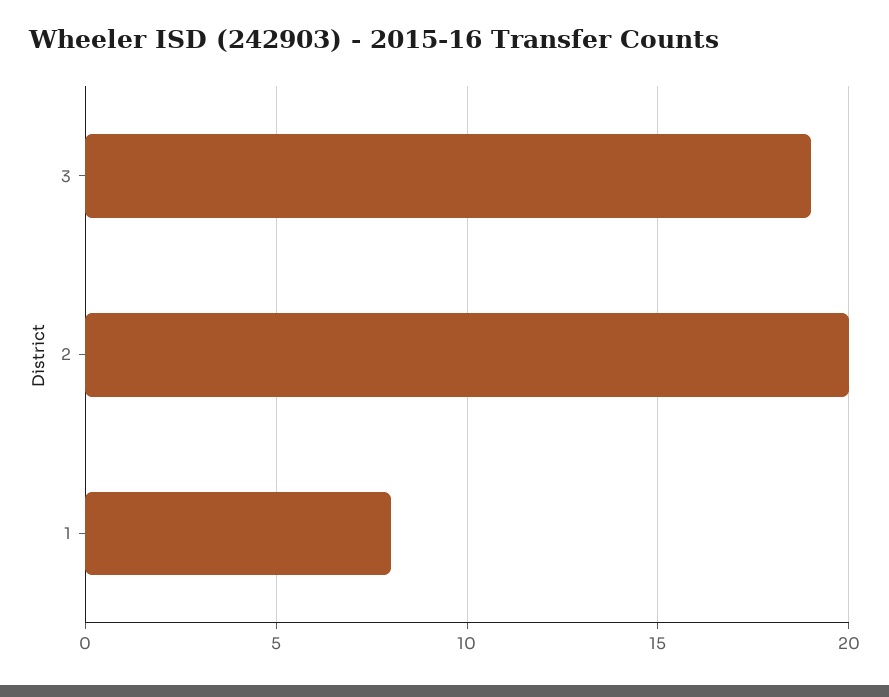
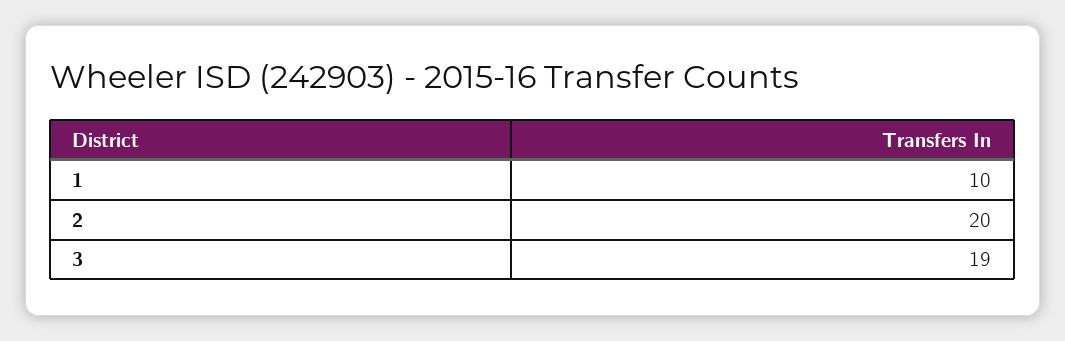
  {
    "3": 19,
    "2": 20,
-   "1": 8
+   "1": 10
  }

